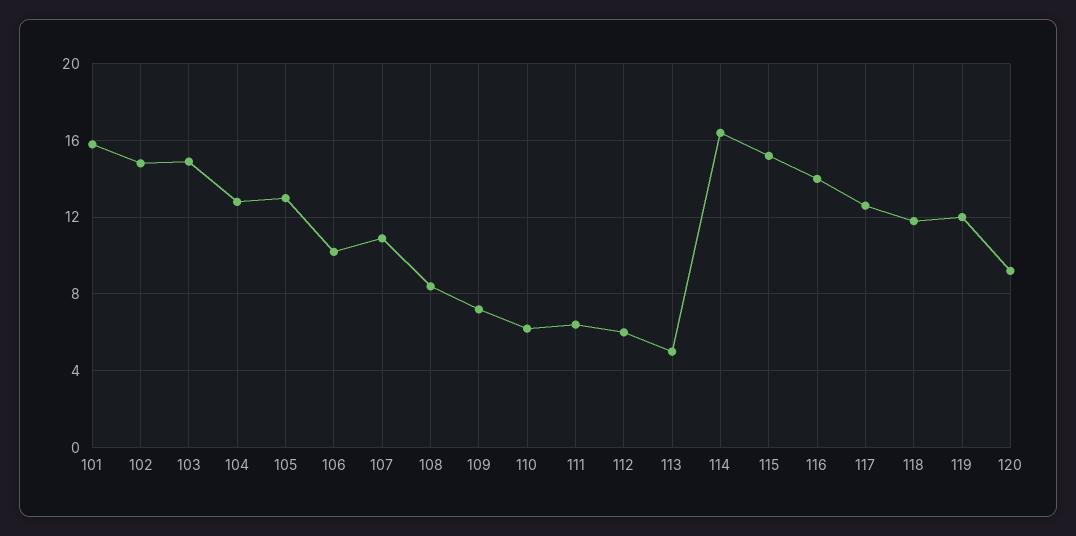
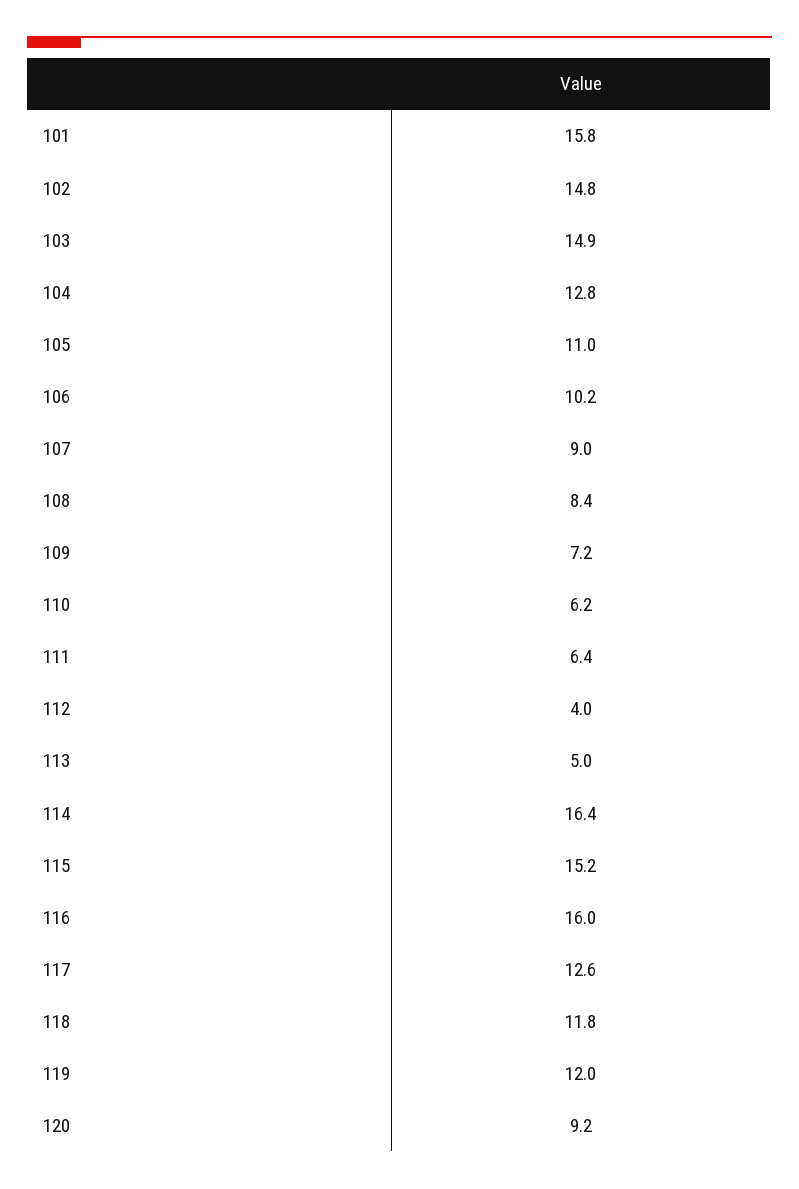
  {
    "101": 15.8,
    "102": 14.8,
    "103": 14.9,
    "104": 12.8,
-   "105": 13,
+   "105": 11,
    "106": 10.2,
-   "107": 11,
+   "107": 9,
    "108": 8.4,
    "109": 7.2,
    "110": 6.2,
    "111": 6.4,
-   "112": 6,
+   "112": 4,
    "113": 5,
    "114": 16.4,
    "115": 15.2,
-   "116": 14,
+   "116": 16,
    "117": 12.6,
    "118": 11.8,
    "119": 12,
    "120": 9.2
  }

